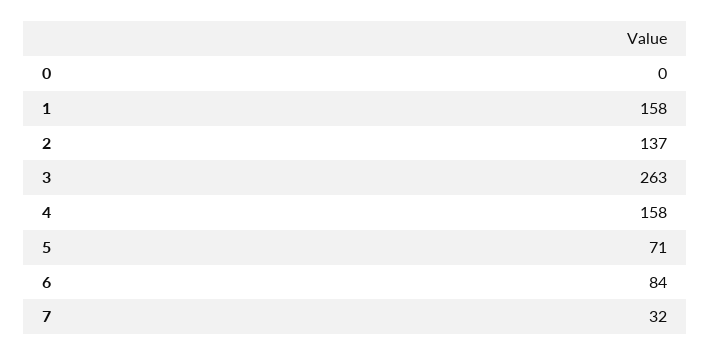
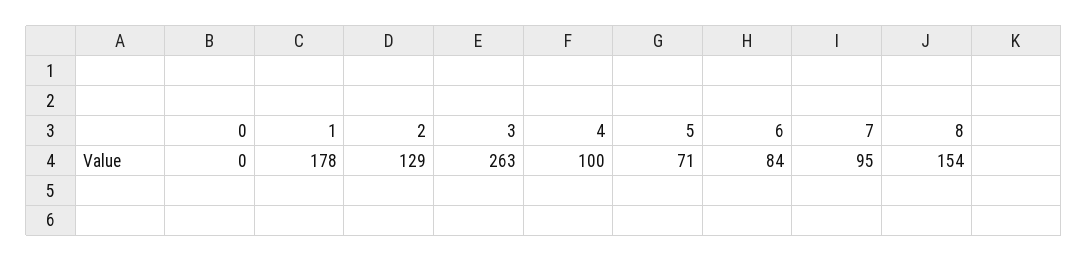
  {
    "0": 0,
-   "1": 158,
+   "1": 178,
-   "2": 137,
+   "2": 129,
    "3": 263,
-   "4": 158,
+   "4": 100,
    "5": 71,
    "6": 84,
-   "7": 32
+   "7": 95,
+   "8": 154
  }

